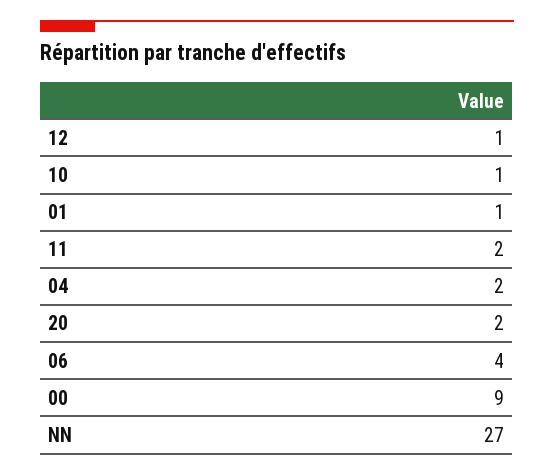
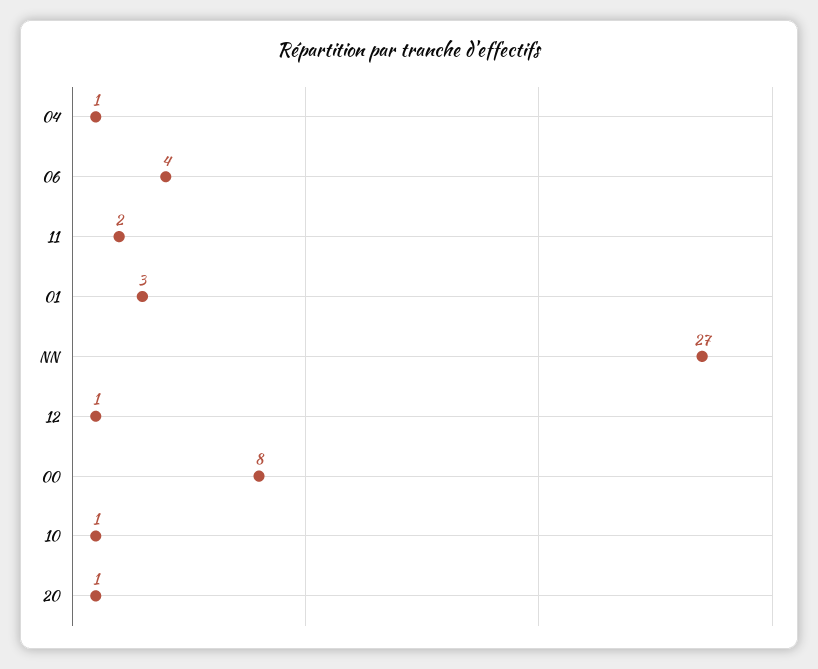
  {
    "12": 1,
    "10": 1,
-   "01": 1,
+   "01": 3,
    "11": 2,
-   "04": 2,
+   "04": 1,
-   "20": 2,
+   "20": 1,
    "06": 4,
-   "00": 9,
+   "00": 8,
    "NN": 27
  }

